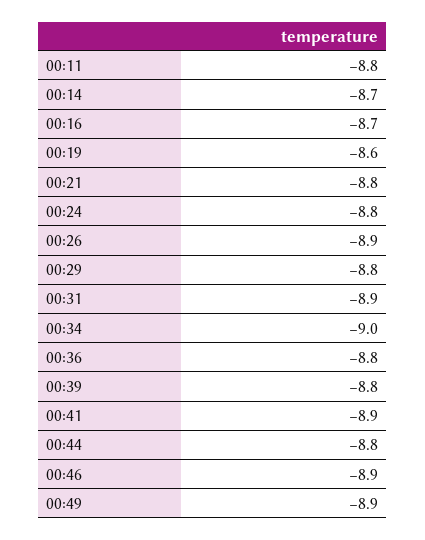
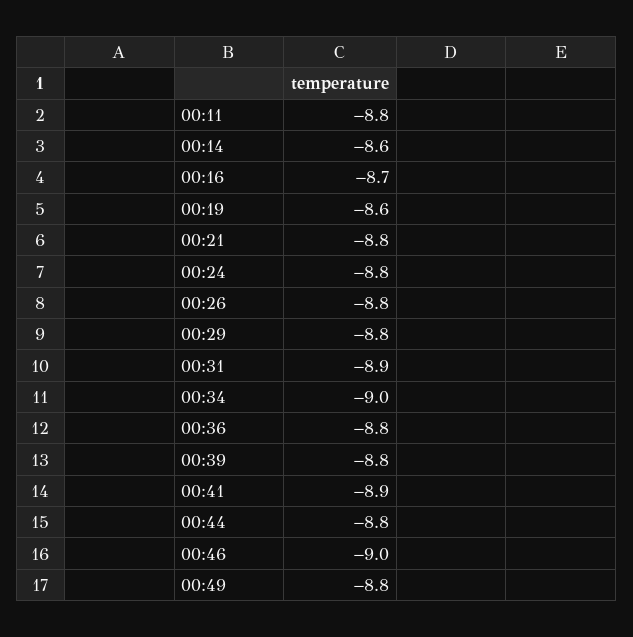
  {
    "00:11": -8.8,
-   "00:14": -8.7,
+   "00:14": -8.6,
    "00:16": -8.7,
    "00:19": -8.6,
    "00:21": -8.8,
    "00:24": -8.8,
-   "00:26": -8.9,
+   "00:26": -8.8,
    "00:29": -8.8,
    "00:31": -8.9,
    "00:34": -9,
    "00:36": -8.8,
    "00:39": -8.8,
    "00:41": -8.9,
    "00:44": -8.8,
-   "00:46": -8.9,
+   "00:46": -9,
-   "00:49": -8.9
+   "00:49": -8.8
  }

